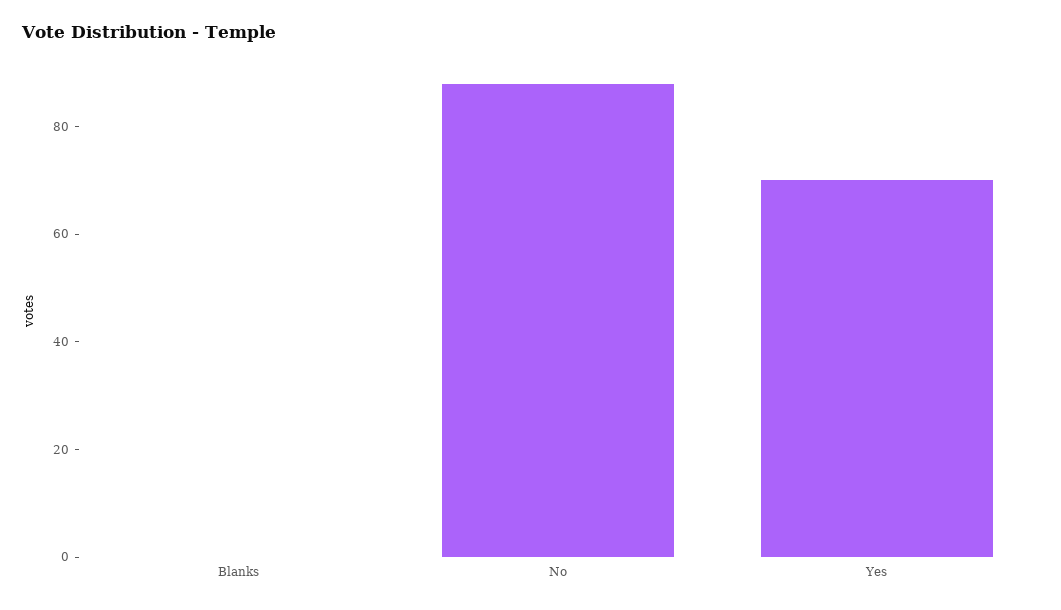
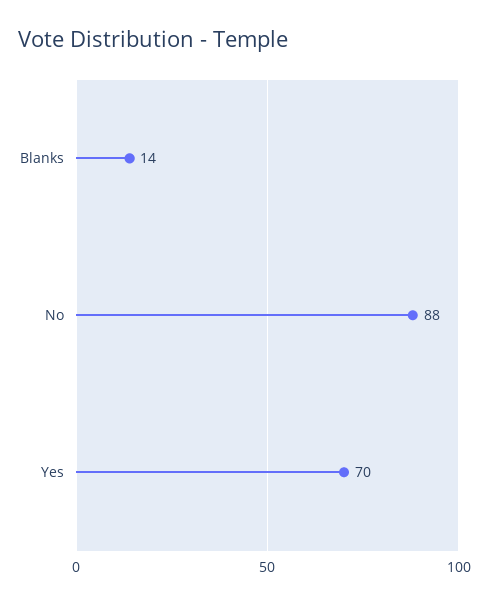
  {
-   "Blanks": 0,
+   "Blanks": 14,
    "No": 88,
    "Yes": 70
  }

